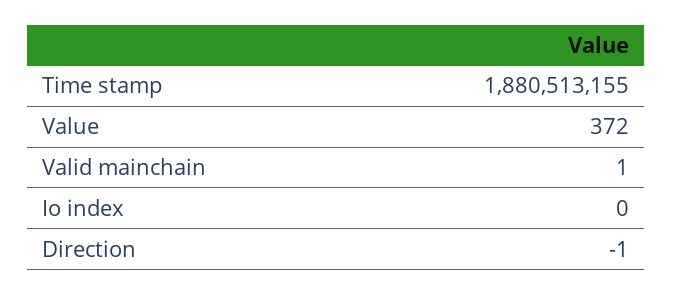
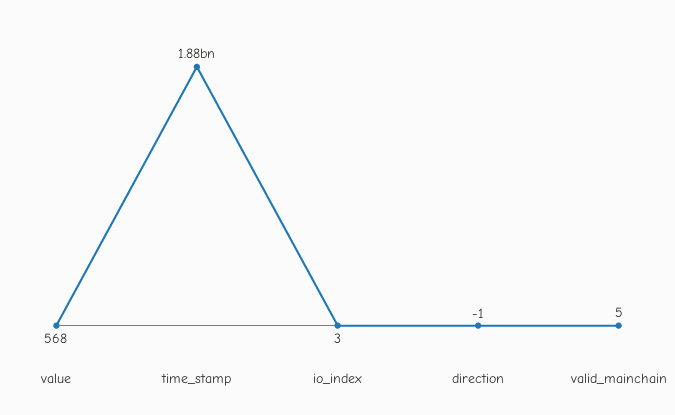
  {
    "Time stamp": 1880513155,
-   "Value": 372,
+   "Value": 568,
-   "Valid mainchain": 1,
+   "Valid mainchain": 5,
-   "Io index": 0,
+   "Io index": 3,
    "Direction": -1
  }

